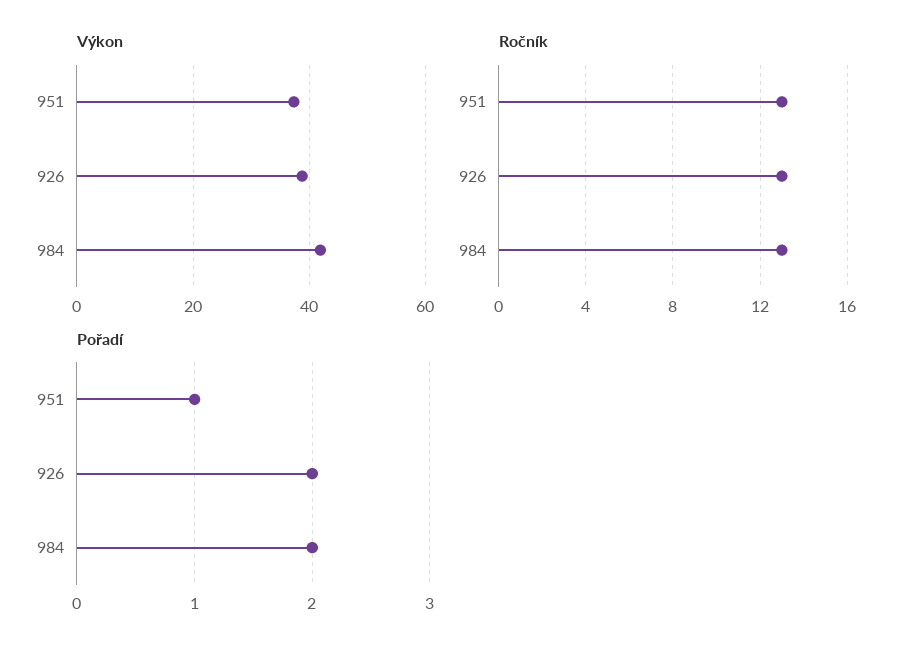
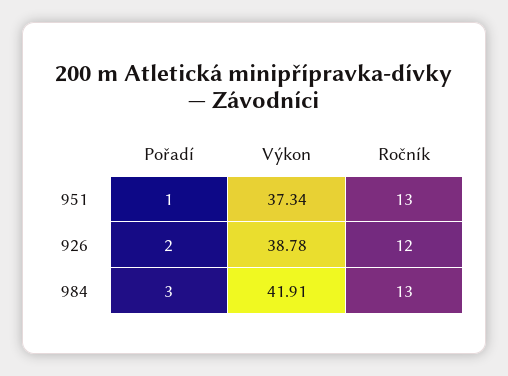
  {
    "Výkon": {
      "951": 37.34,
      "926": 38.78,
      "984": 41.91
    },
    "Ročník": {
      "951": 13,
-     "926": 13,
+     "926": 12,
      "984": 13
    },
    "Pořadí": {
      "951": 1,
      "926": 2,
-     "984": 2
+     "984": 3
    }
  }

